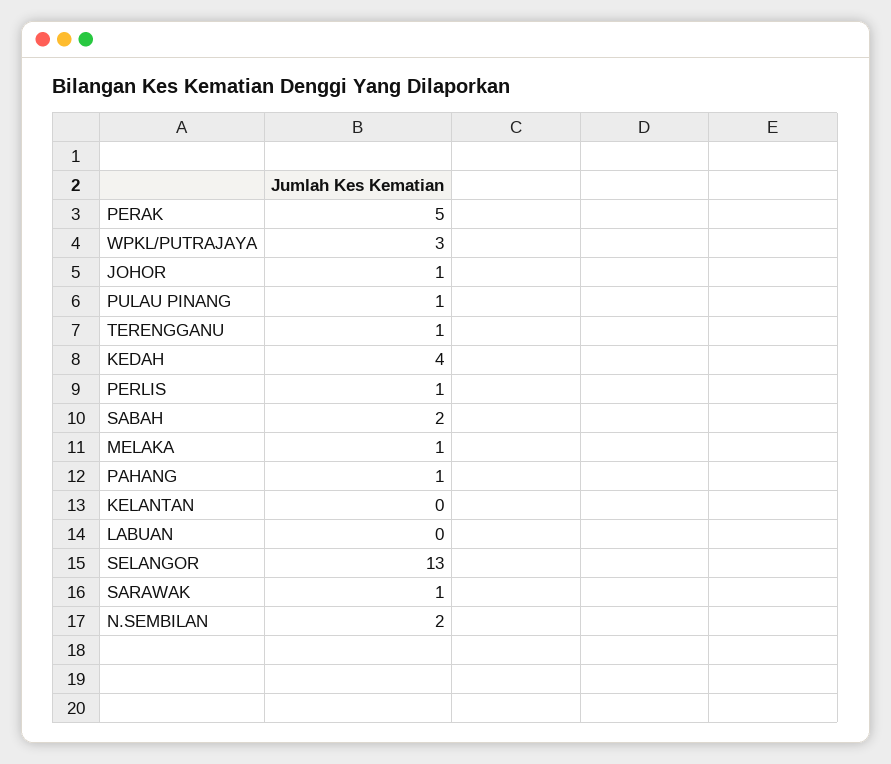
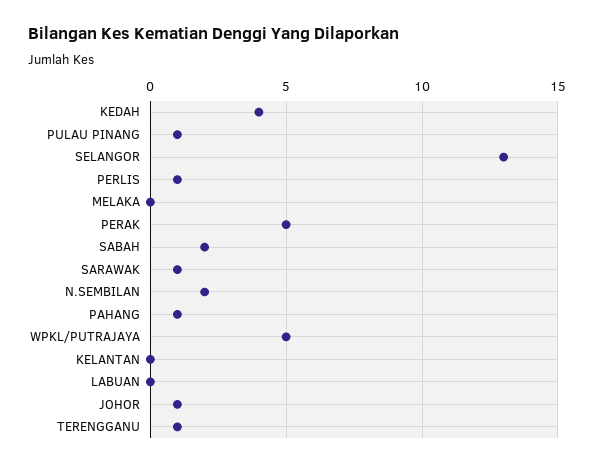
  {
    "PERAK": 5,
-   "WPKL/PUTRAJAYA": 3,
+   "WPKL/PUTRAJAYA": 5,
    "JOHOR": 1,
    "PULAU PINANG": 1,
    "TERENGGANU": 1,
    "KEDAH": 4,
    "PERLIS": 1,
    "SABAH": 2,
-   "MELAKA": 1,
+   "MELAKA": 0,
    "PAHANG": 1,
    "KELANTAN": 0,
    "LABUAN": 0,
    "SELANGOR": 13,
    "SARAWAK": 1,
    "N.SEMBILAN": 2
  }

